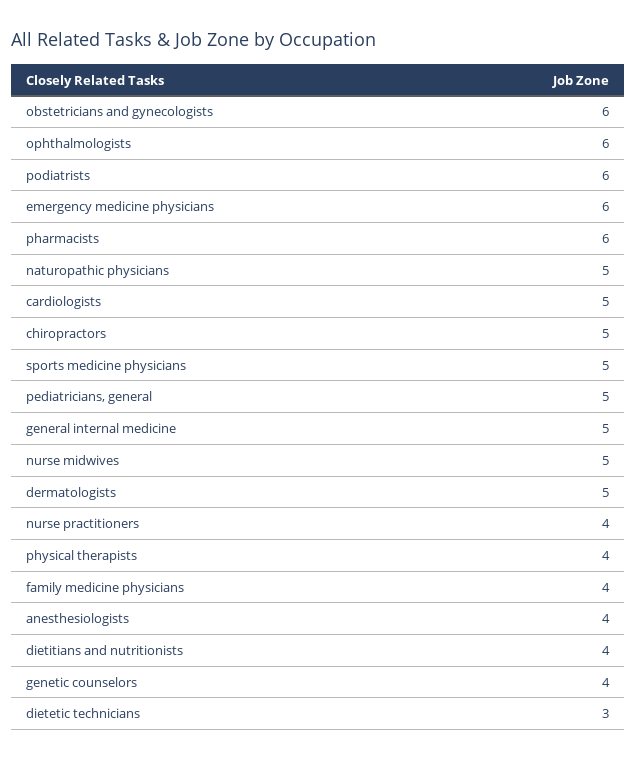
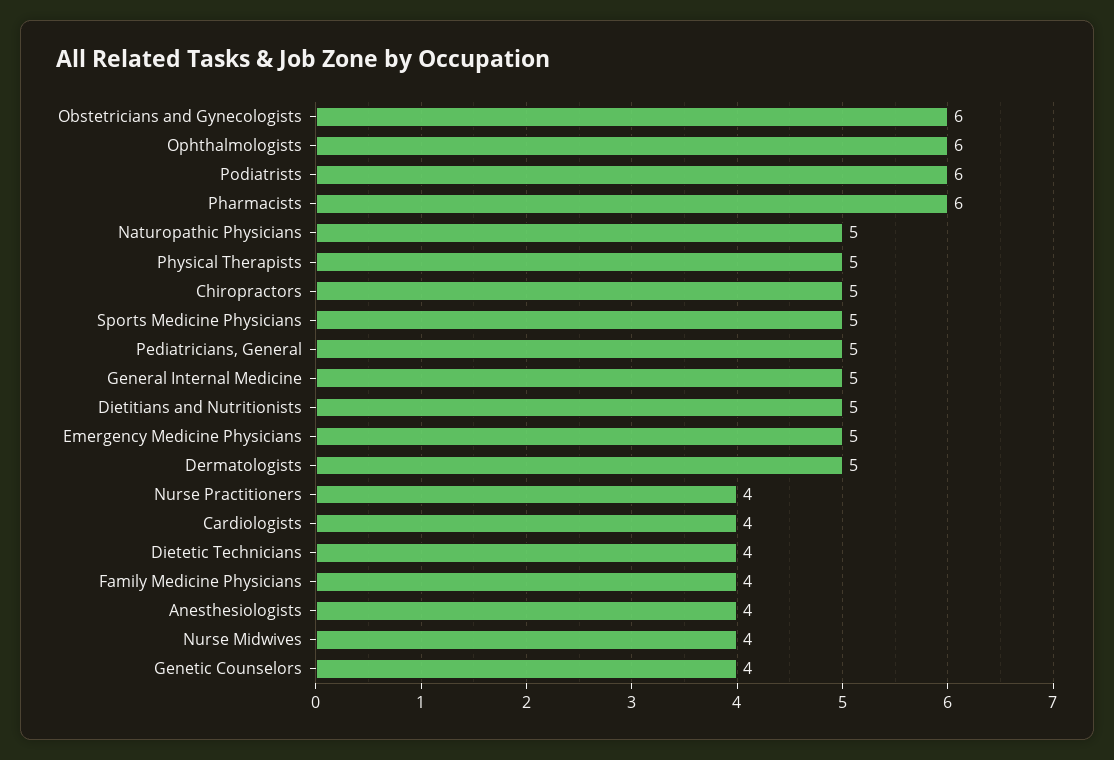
  {
    "obstetricians and gynecologists": 6,
    "ophthalmologists": 6,
    "podiatrists": 6,
-   "emergency medicine physicians": 6,
+   "emergency medicine physicians": 5,
    "pharmacists": 6,
    "naturopathic physicians": 5,
-   "cardiologists": 5,
+   "cardiologists": 4,
    "chiropractors": 5,
    "sports medicine physicians": 5,
    "pediatricians, general": 5,
    "general internal medicine": 5,
-   "nurse midwives": 5,
+   "nurse midwives": 4,
    "dermatologists": 5,
    "nurse practitioners": 4,
-   "physical therapists": 4,
+   "physical therapists": 5,
    "family medicine physicians": 4,
    "anesthesiologists": 4,
-   "dietitians and nutritionists": 4,
+   "dietitians and nutritionists": 5,
    "genetic counselors": 4,
-   "dietetic technicians": 3
+   "dietetic technicians": 4
  }

